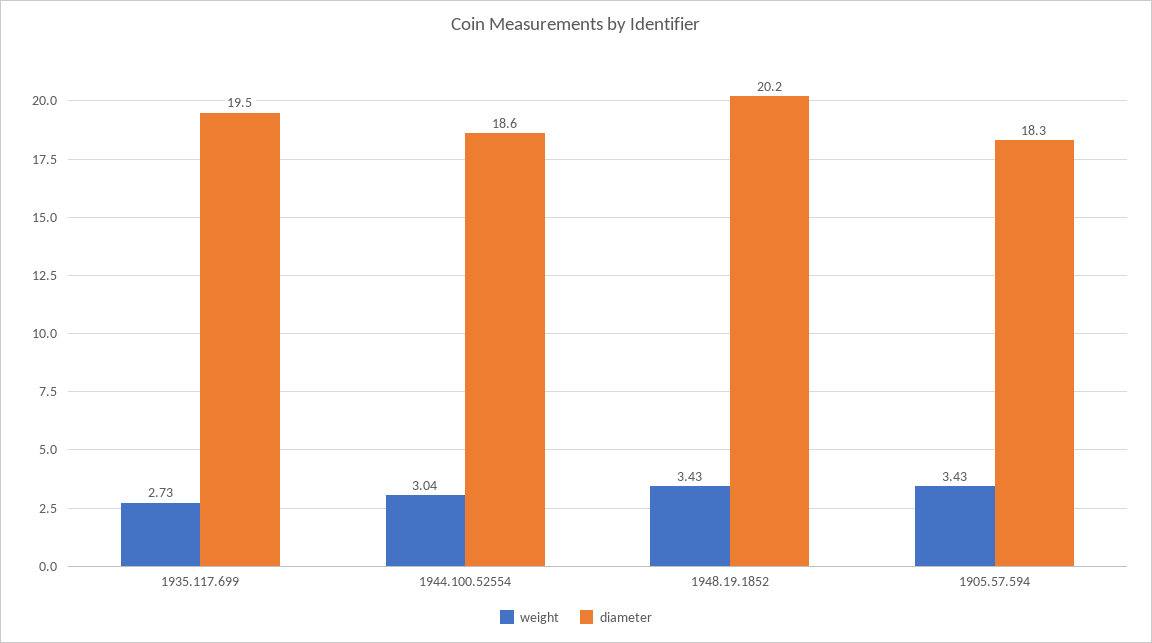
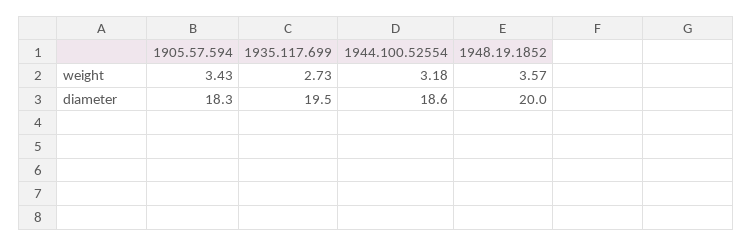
  {
    "weight": {
      "1935.117.699": 2.73,
-     "1944.100.52554": 3.04,
+     "1944.100.52554": 3.18,
-     "1948.19.1852": 3.43,
+     "1948.19.1852": 3.57,
      "1905.57.594": 3.43
    },
    "diameter": {
      "1935.117.699": 19.5,
      "1944.100.52554": 18.6,
-     "1948.19.1852": 20.2,
+     "1948.19.1852": 20,
      "1905.57.594": 18.3
    }
  }

